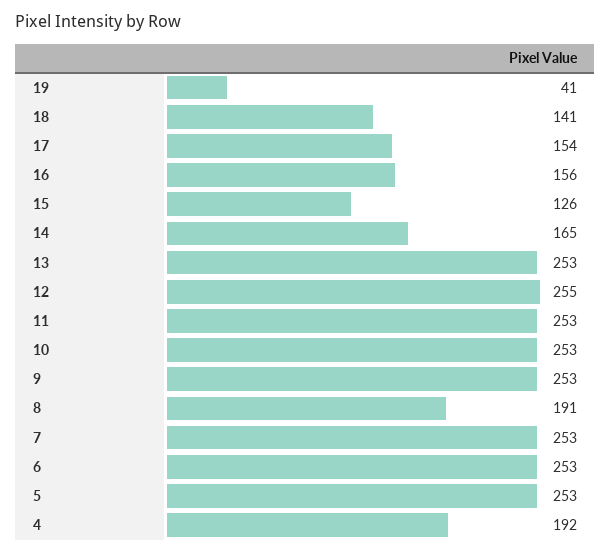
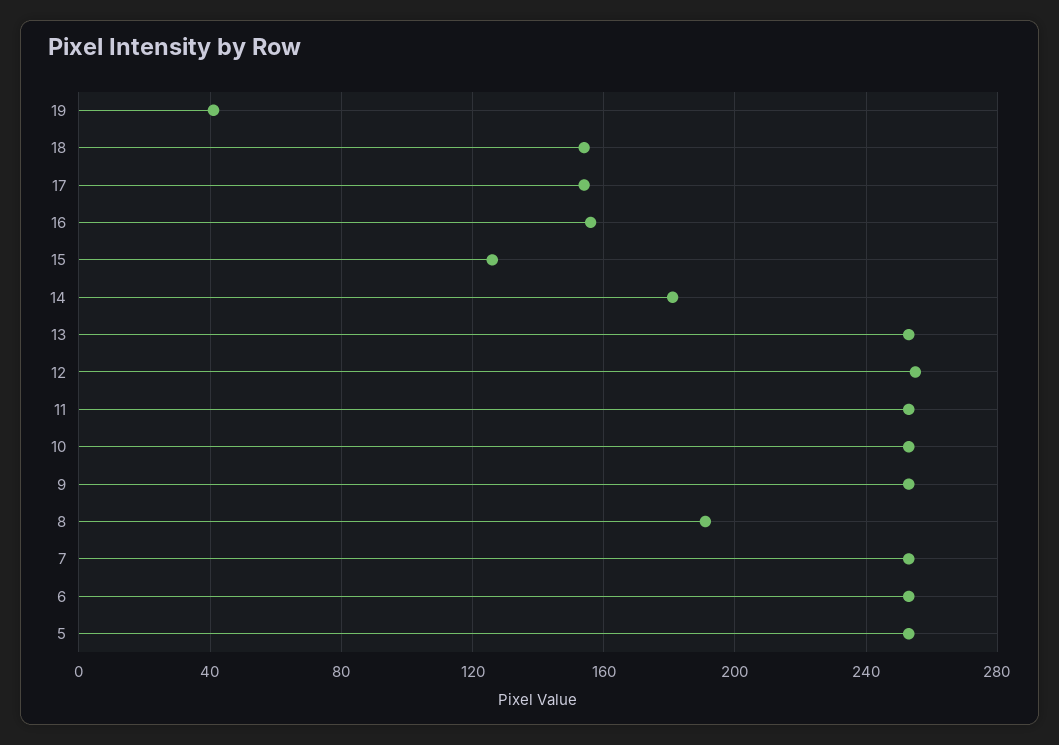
  {
    "19": 41,
-   "18": 141,
+   "18": 155,
    "17": 154,
    "16": 156,
    "15": 126,
-   "14": 165,
+   "14": 180,
    "13": 253,
    "12": 255,
    "11": 253,
    "10": 253,
    "9": 253,
    "8": 191,
    "7": 253,
    "6": 253,
-   "5": 253,
+   "5": 253
-   "4": 192
  }

